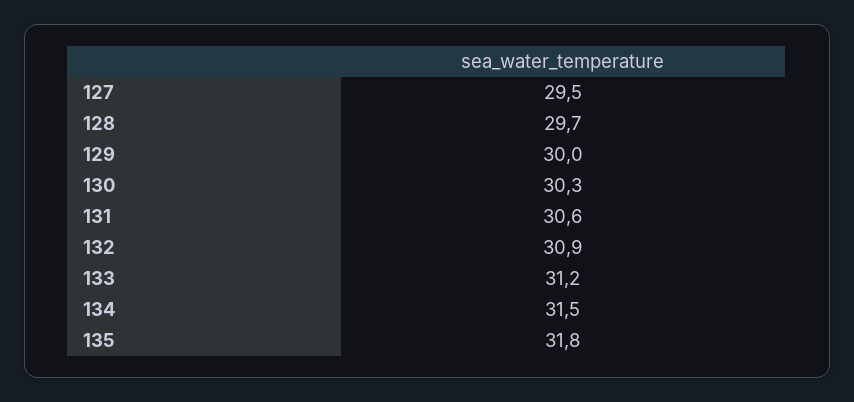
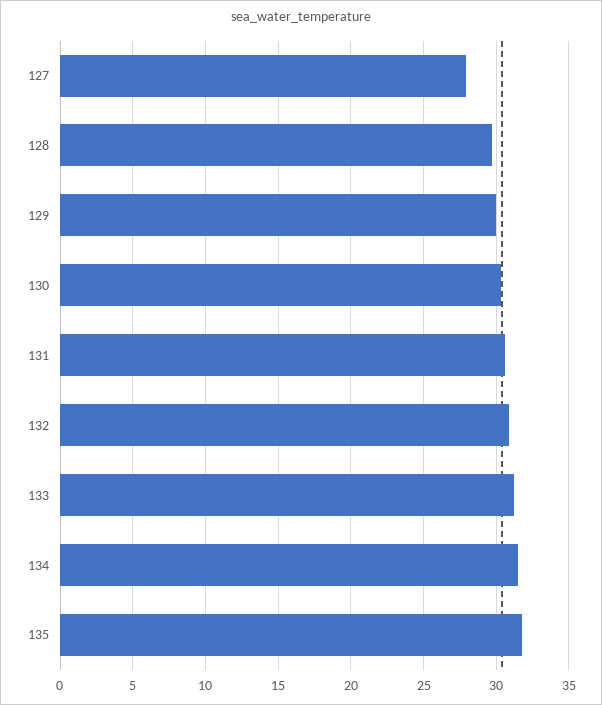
  {
-   "127": 29.5,
+   "127": 28,
    "128": 29.7,
    "129": 30,
    "130": 30.3,
    "131": 30.6,
    "132": 30.9,
    "133": 31.2,
    "134": 31.5,
    "135": 31.8
  }

